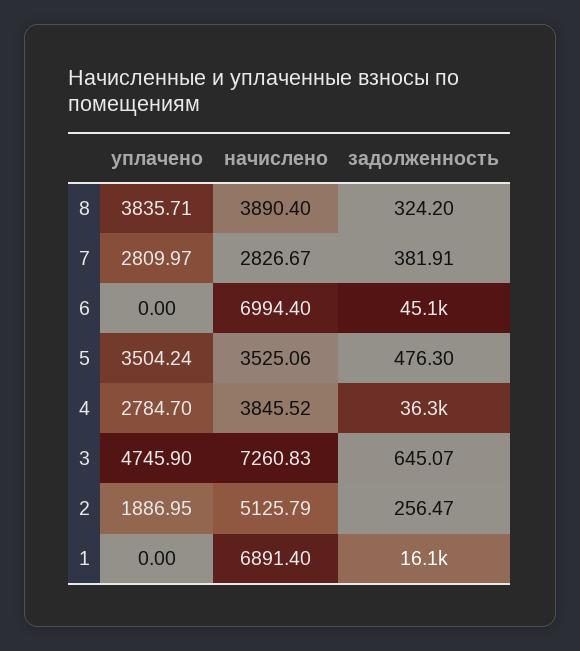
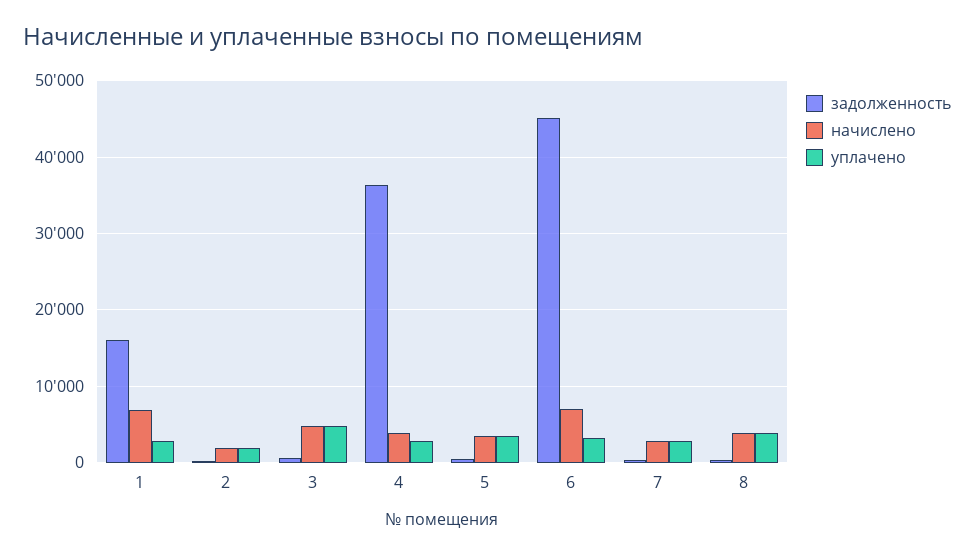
  {
    "уплачено": {
      "8": 3835.71,
      "7": 2809.97,
-     "6": 0,
+     "6": 3000,
      "5": 3504.24,
      "4": 2784.7,
      "3": 4745.9,
      "2": 1886.95,
-     "1": 0
+     "1": 3000
    },
    "начислено": {
      "8": 3890.4,
      "7": 2826.67,
      "6": 6994.4,
      "5": 3525.06,
      "4": 3845.52,
-     "3": 7260.83,
+     "3": 5000,
-     "2": 5125.79,
+     "2": 2000,
      "1": 6891.4
    },
    "задолженность": {
      "8": 324.2,
      "7": 381.91,
      "6": 45100,
      "5": 476.3,
      "4": 36300,
      "3": 645.07,
      "2": 256.47,
      "1": 16100
    }
  }

